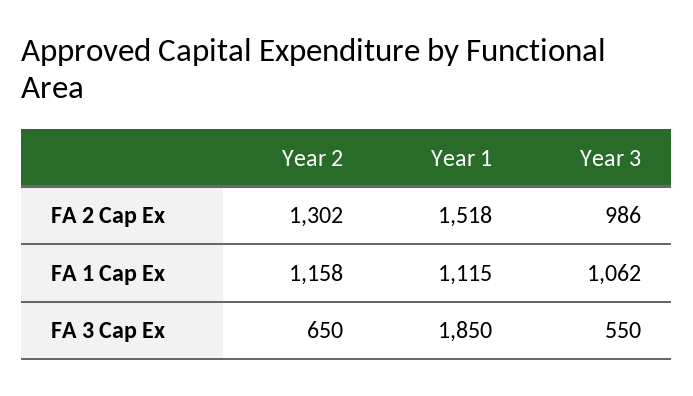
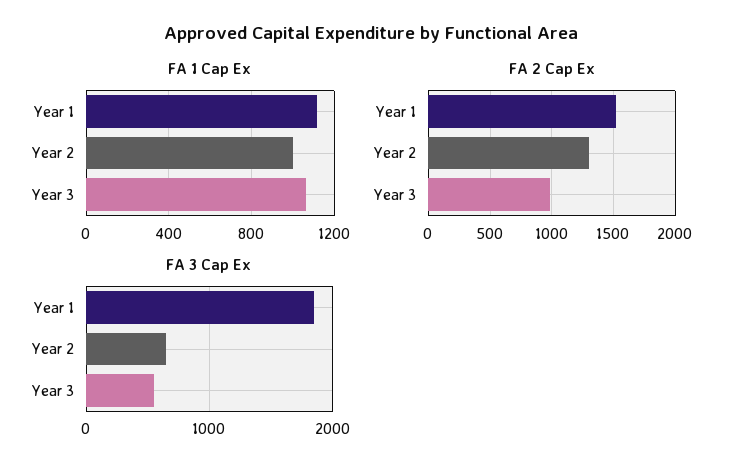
  {
    "FA 2 Cap Ex": {
      "Year 2": 1302,
      "Year 1": 1518,
      "Year 3": 986
    },
    "FA 1 Cap Ex": {
-     "Year 2": 1158,
+     "Year 2": 1000,
      "Year 1": 1115,
      "Year 3": 1062
    },
    "FA 3 Cap Ex": {
      "Year 2": 650,
      "Year 1": 1850,
      "Year 3": 550
    }
  }

